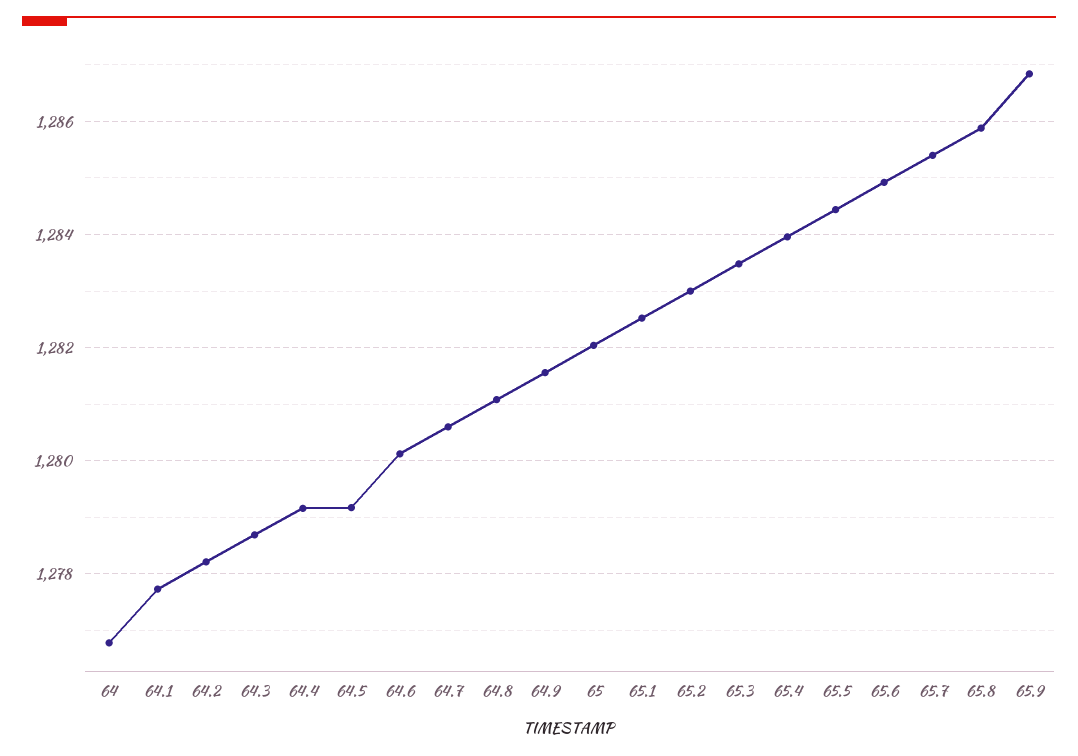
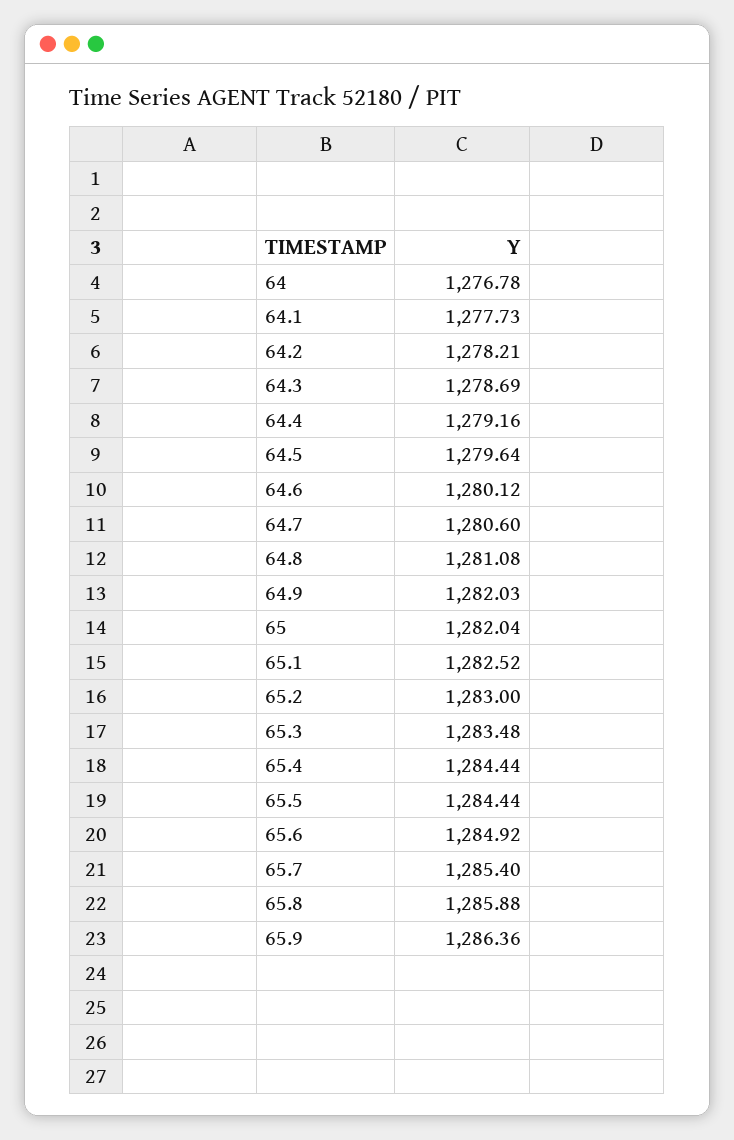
  {
    "64": 1276.78,
    "64.1": 1277.73,
    "64.2": 1278.21,
    "64.3": 1278.69,
    "64.4": 1279.16,
-   "64.5": 1279.2,
+   "64.5": 1279.64,
    "64.6": 1280.12,
    "64.7": 1280.6,
    "64.8": 1281.08,
-   "64.9": 1281.6,
+   "64.9": 1282.03,
    "65": 1282.04,
    "65.1": 1282.52,
    "65.2": 1283,
    "65.3": 1283.48,
-   "65.4": 1284,
+   "65.4": 1284.44,
    "65.5": 1284.44,
    "65.6": 1284.92,
    "65.7": 1285.4,
    "65.8": 1285.88,
-   "65.9": 1286.8
+   "65.9": 1286.36
  }

